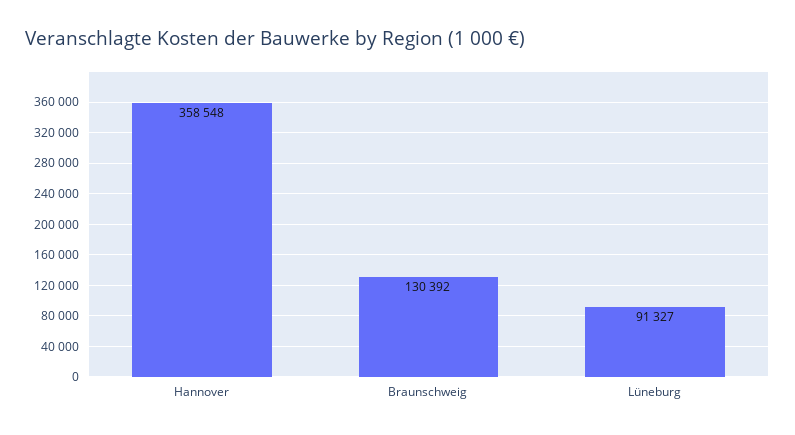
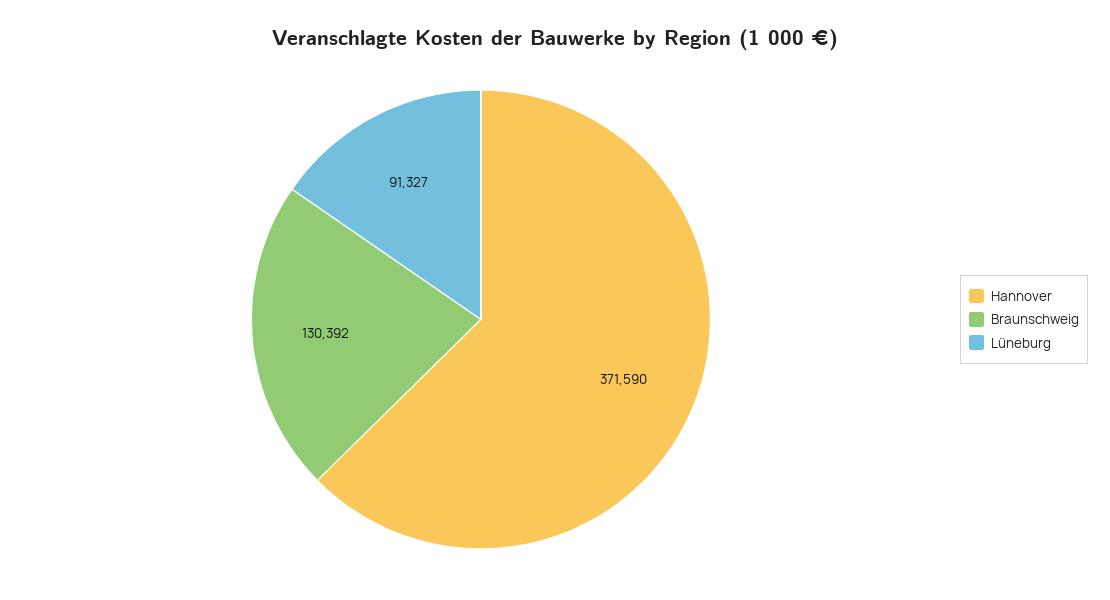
  {
-   "Hannover": 358548,
+   "Hannover": 371590,
    "Braunschweig": 130392,
    "Lüneburg": 91327
  }

